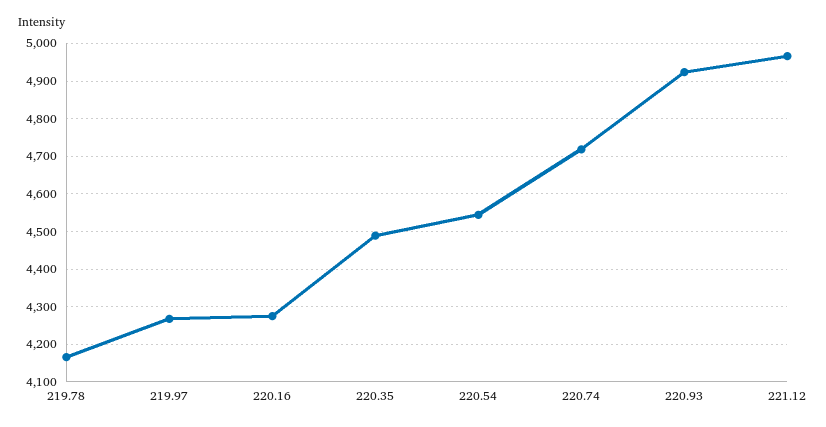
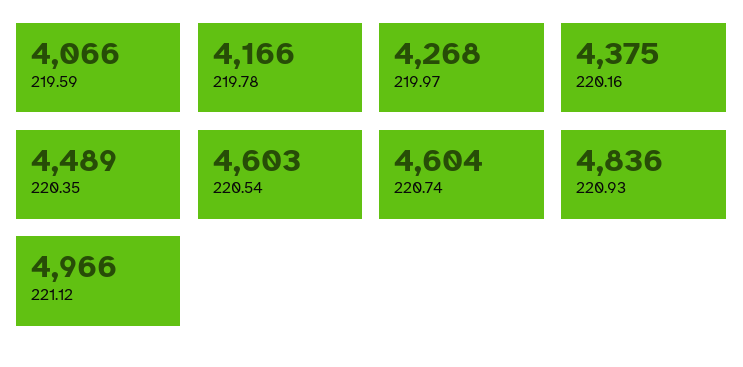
  {
    "219.78": 4166,
    "219.97": 4268,
-   "220.16": 4280,
+   "220.16": 4375,
    "220.35": 4489,
-   "220.54": 4540,
+   "220.54": 4603,
-   "220.74": 4720,
+   "220.74": 4604,
-   "220.93": 4920,
+   "220.93": 4836,
-   "221.12": 4966
+   "221.12": 4966,
+   "219.59": 4066
  }

